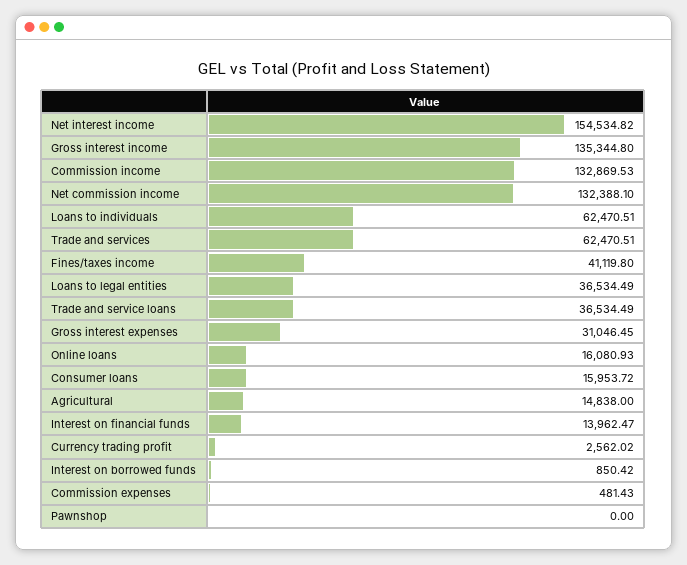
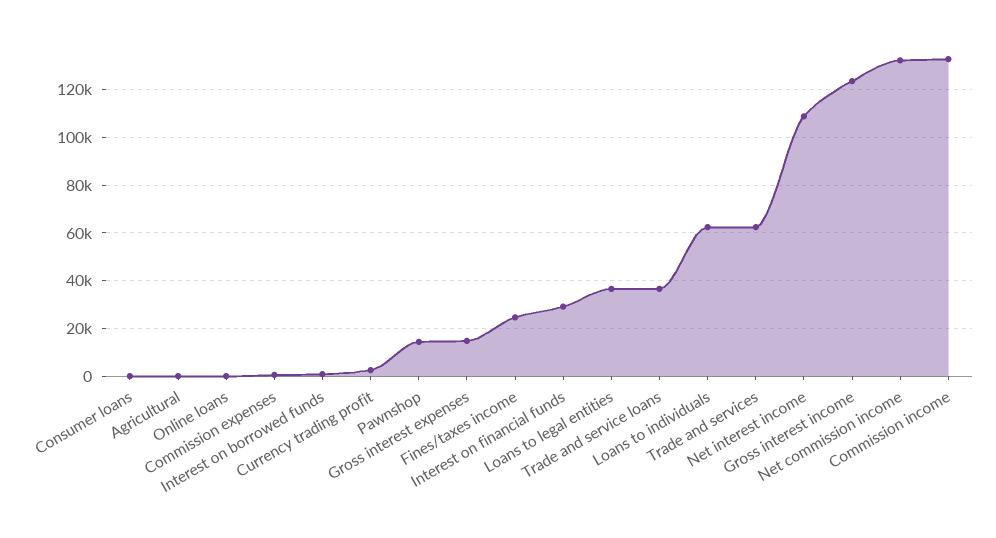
  {
-   "Net interest income": 154534.82,
+   "Net interest income": 110000,
-   "Gross interest income": 135344.8,
+   "Gross interest income": 125000,
    "Commission income": 132869.53,
    "Net commission income": 132388.1,
    "Loans to individuals": 62470.51,
    "Trade and services": 62470.51,
-   "Fines/taxes income": 41119.8,
+   "Fines/taxes income": 25000,
    "Loans to legal entities": 36534.49,
    "Trade and service loans": 36534.49,
-   "Gross interest expenses": 31046.45,
+   "Gross interest expenses": 15000,
-   "Online loans": 16080.93,
+   "Online loans": 0,
-   "Consumer loans": 15953.72,
+   "Consumer loans": 0,
-   "Agricultural": 14838,
+   "Agricultural": 0,
-   "Interest on financial funds": 13962.47,
+   "Interest on financial funds": 30000,
    "Currency trading profit": 2562.02,
    "Interest on borrowed funds": 850.42,
    "Commission expenses": 481.43,
-   "Pawnshop": 0
+   "Pawnshop": 15000
  }

